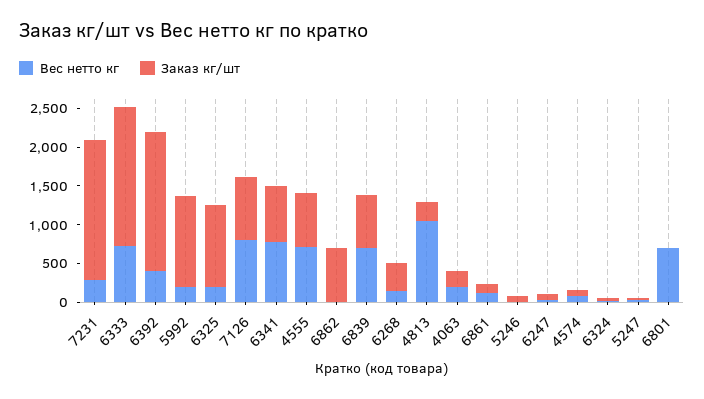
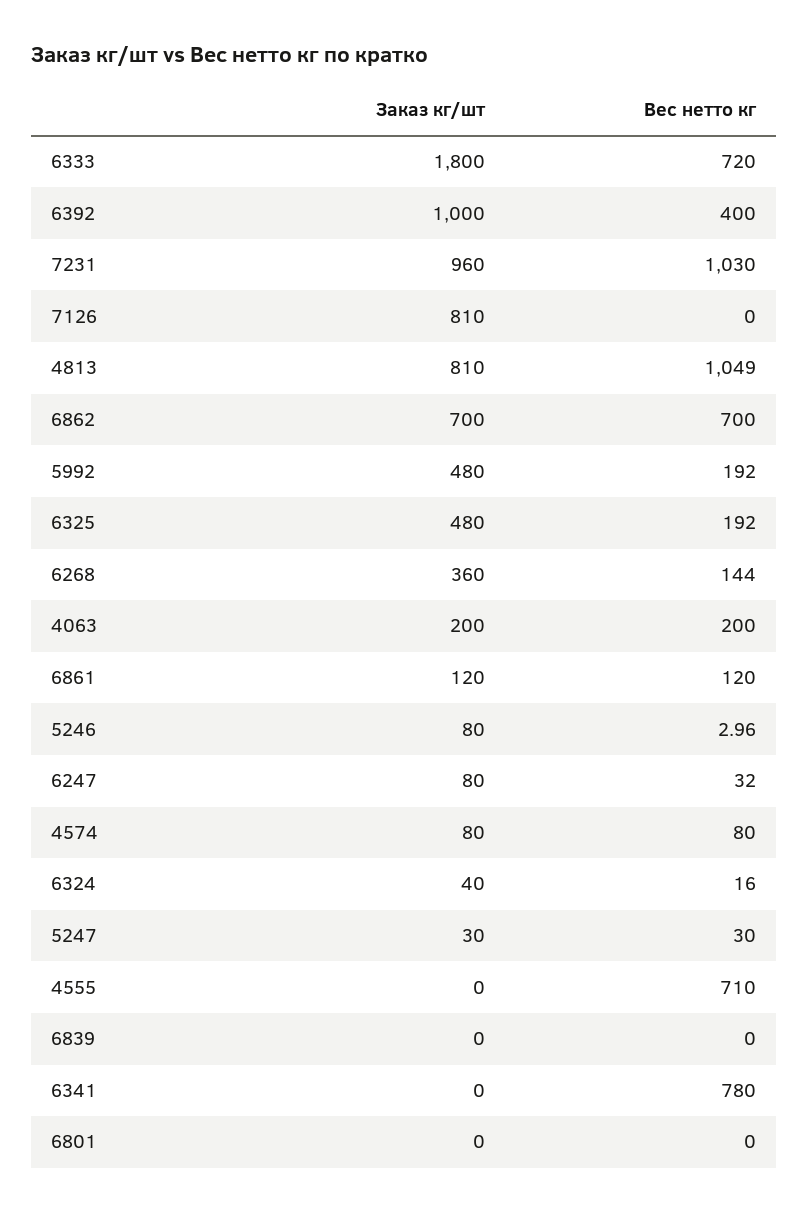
  {
    "Вес нетто кг": {
-     "7231": 250,
+     "7231": 1030,
      "6333": 720,
      "6392": 400,
      "5992": 192,
      "6325": 192,
-     "7126": 750,
+     "7126": 0,
      "6341": 780,
      "4555": 710,
-     "6862": 0,
+     "6862": 700,
-     "6839": 750,
+     "6839": 0,
      "6268": 144,
      "4813": 1049,
      "4063": 200,
      "6861": 120,
      "5246": 2.96,
      "6247": 32,
      "4574": 80,
      "6324": 16,
      "5247": 30,
-     "6801": 750
+     "6801": 0
    },
    "Заказ кг/шт": {
-     "7231": 1750,
+     "7231": 960,
      "6333": 1800,
-     "6392": 1750,
+     "6392": 1000,
-     "5992": 1250,
+     "5992": 480,
-     "6325": 1000,
+     "6325": 480,
      "7126": 810,
-     "6341": 750,
+     "6341": 0,
-     "4555": 750,
+     "4555": 0,
      "6862": 700,
-     "6839": 750,
+     "6839": 0,
      "6268": 360,
-     "4813": 250,
+     "4813": 810,
      "4063": 200,
      "6861": 120,
      "5246": 80,
      "6247": 80,
      "4574": 80,
      "6324": 40,
      "5247": 30,
      "6801": 0
    }
  }

